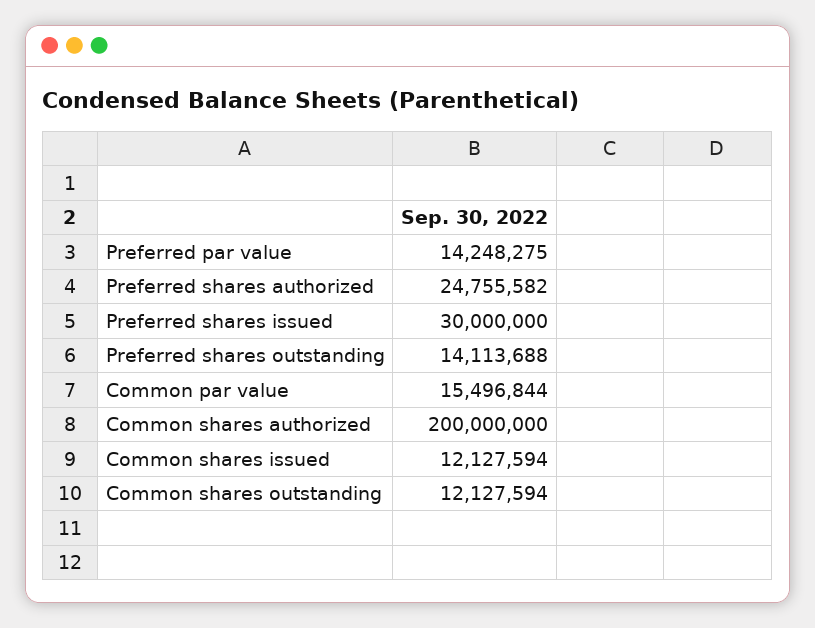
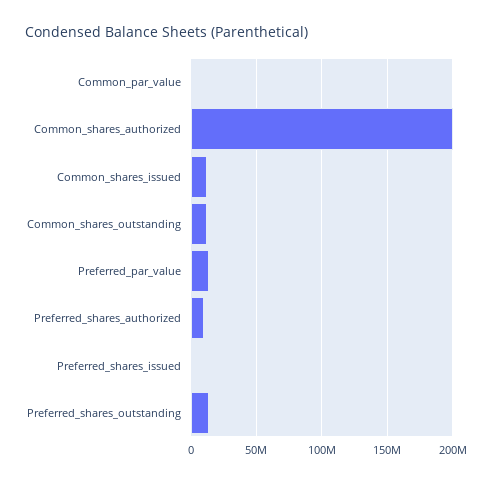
  {
    "Preferred par value": 14248275,
-   "Preferred shares authorized": 24755582,
+   "Preferred shares authorized": 10000000,
-   "Preferred shares issued": 30000000,
+   "Preferred shares issued": 0,
    "Preferred shares outstanding": 14113688,
-   "Common par value": 15496844,
+   "Common par value": 0,
    "Common shares authorized": 200000000,
    "Common shares issued": 12127594,
    "Common shares outstanding": 12127594
  }

